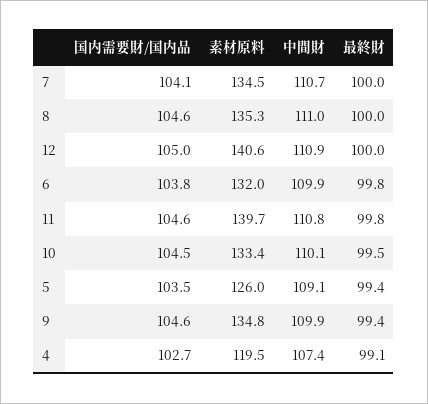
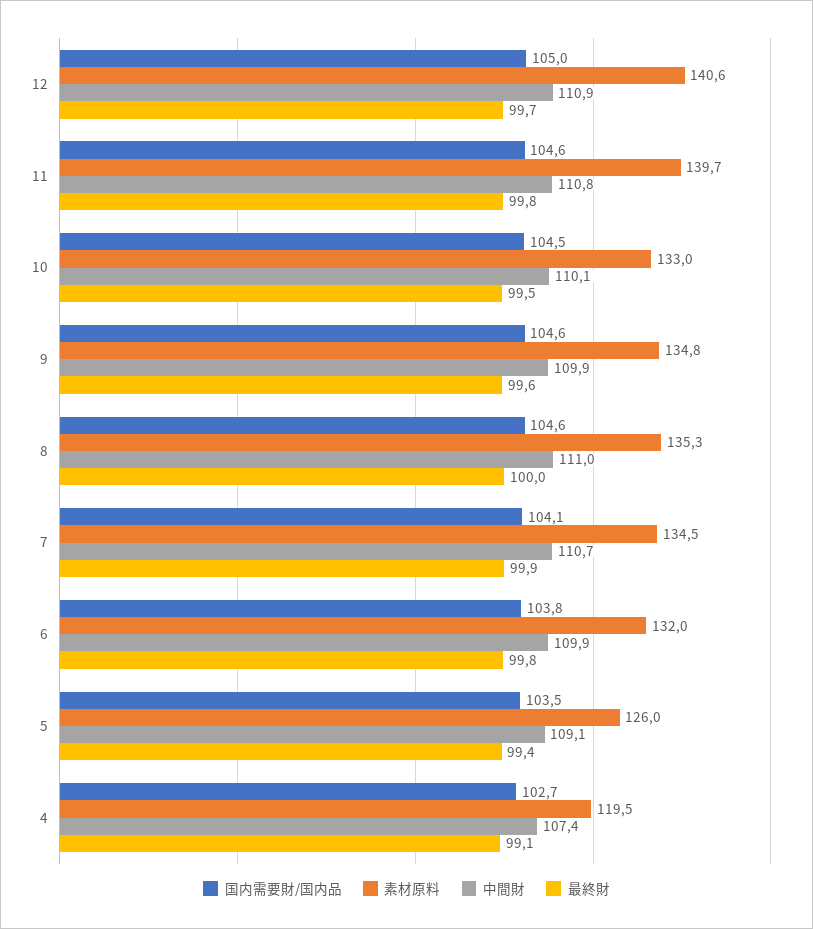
  {
    "国内需要財/国内品": {
      "7": 104.1,
      "8": 104.6,
      "12": 105,
      "6": 103.8,
      "11": 104.6,
      "10": 104.5,
      "5": 103.5,
      "9": 104.6,
      "4": 102.7
    },
    "素材原料": {
      "7": 134.5,
      "8": 135.3,
      "12": 140.6,
      "6": 132,
      "11": 139.7,
-     "10": 133.4,
+     "10": 133,
      "5": 126,
      "9": 134.8,
      "4": 119.5
    },
    "中間財": {
      "7": 110.7,
      "8": 111,
      "12": 110.9,
      "6": 109.9,
      "11": 110.8,
      "10": 110.1,
      "5": 109.1,
      "9": 109.9,
      "4": 107.4
    },
    "最終財": {
-     "7": 100,
+     "7": 99.9,
      "8": 100,
-     "12": 100,
+     "12": 99.7,
      "6": 99.8,
      "11": 99.8,
      "10": 99.5,
      "5": 99.4,
-     "9": 99.4,
+     "9": 99.6,
      "4": 99.1
    }
  }

